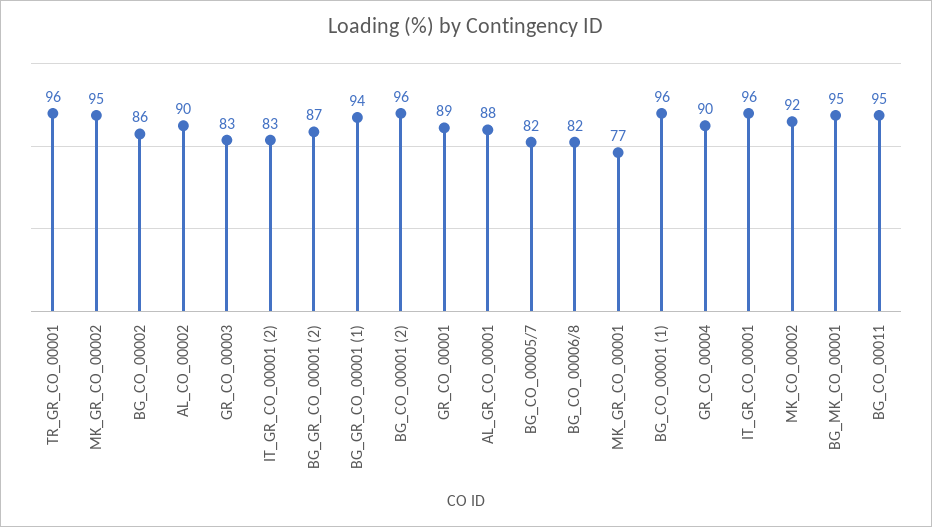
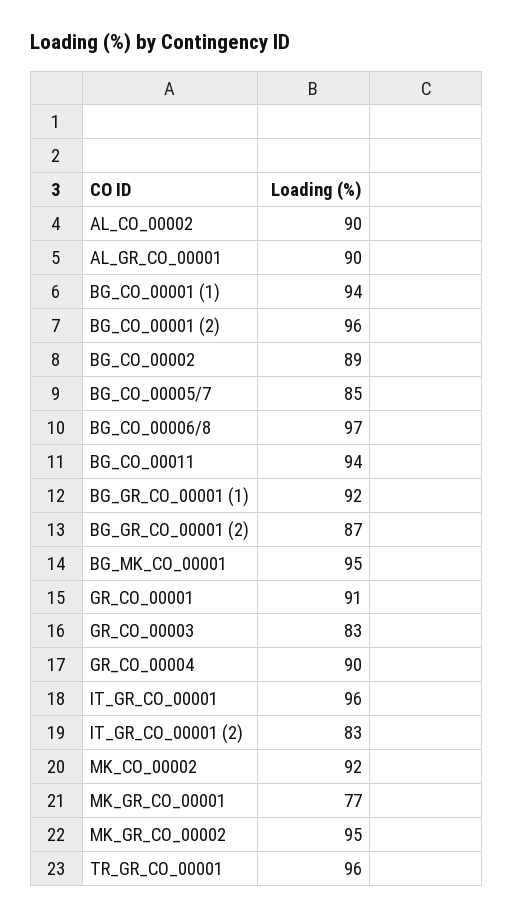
  {
    "TR_GR_CO_00001": 96,
    "MK_GR_CO_00002": 95,
-   "BG_CO_00002": 86,
+   "BG_CO_00002": 89,
    "AL_CO_00002": 90,
    "GR_CO_00003": 83,
    "IT_GR_CO_00001 (2)": 83,
    "BG_GR_CO_00001 (2)": 87,
-   "BG_GR_CO_00001 (1)": 94,
+   "BG_GR_CO_00001 (1)": 92,
    "BG_CO_00001 (2)": 96,
-   "GR_CO_00001": 89,
+   "GR_CO_00001": 91,
-   "AL_GR_CO_00001": 88,
+   "AL_GR_CO_00001": 90,
-   "BG_CO_00005/7": 82,
+   "BG_CO_00005/7": 85,
-   "BG_CO_00006/8": 82,
+   "BG_CO_00006/8": 97,
    "MK_GR_CO_00001": 77,
-   "BG_CO_00001 (1)": 96,
+   "BG_CO_00001 (1)": 94,
    "GR_CO_00004": 90,
    "IT_GR_CO_00001": 96,
    "MK_CO_00002": 92,
    "BG_MK_CO_00001": 95,
-   "BG_CO_00011": 95
+   "BG_CO_00011": 94
  }

